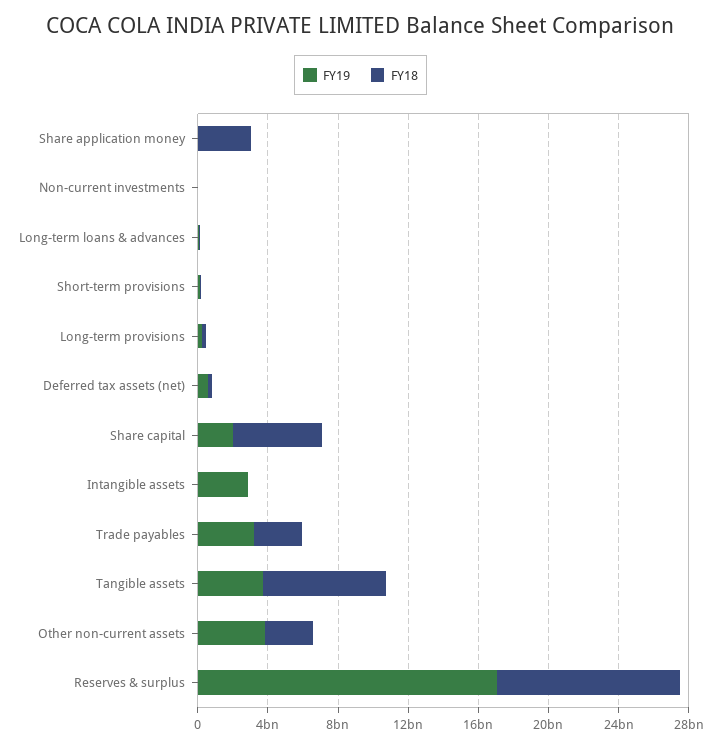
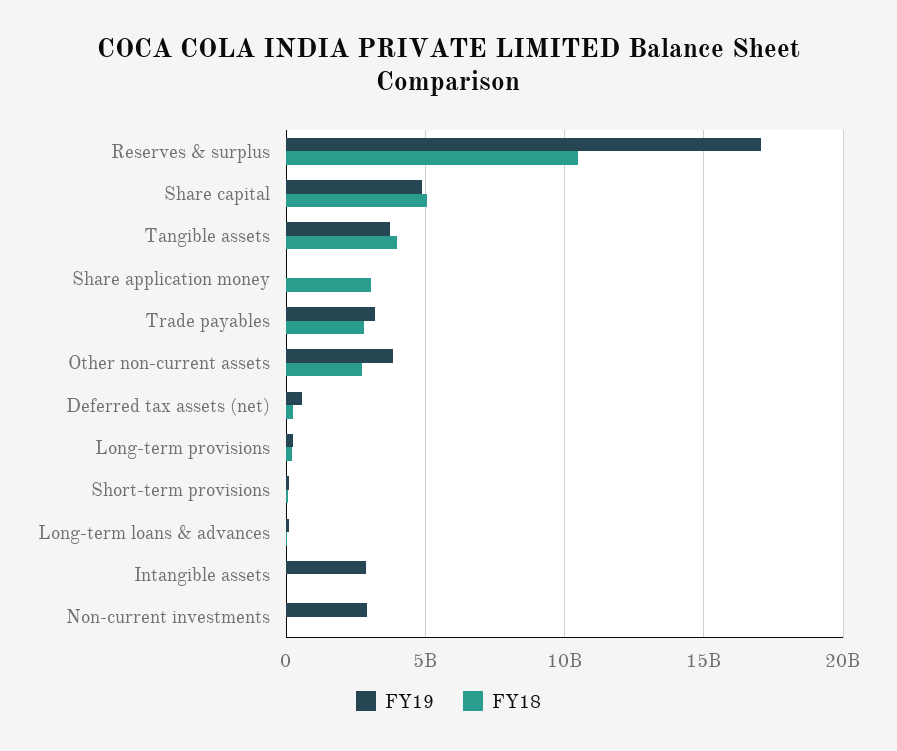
  {
    "FY19": {
      "Share application money": 0,
-     "Non-current investments": 0,
+     "Non-current investments": 3000000000,
      "Long-term loans & advances": 0,
      "Short-term provisions": 0,
      "Long-term provisions": 500000000,
      "Deferred tax assets (net)": 500000000,
-     "Share capital": 2000000000,
+     "Share capital": 5000000000,
      "Intangible assets": 3000000000,
      "Trade payables": 3000000000,
      "Tangible assets": 3500000000,
      "Other non-current assets": 4000000000,
      "Reserves & surplus": 17000000000
    },
    "FY18": {
      "Share application money": 3000000000,
      "Non-current investments": 0,
      "Long-term loans & advances": 0,
      "Short-term provisions": 0,
      "Long-term provisions": 0,
      "Deferred tax assets (net)": 0,
      "Share capital": 5000000000,
      "Intangible assets": 0,
      "Trade payables": 3000000000,
-     "Tangible assets": 7000000000,
+     "Tangible assets": 4000000000,
      "Other non-current assets": 2500000000,
      "Reserves & surplus": 10500000000
    }
  }

